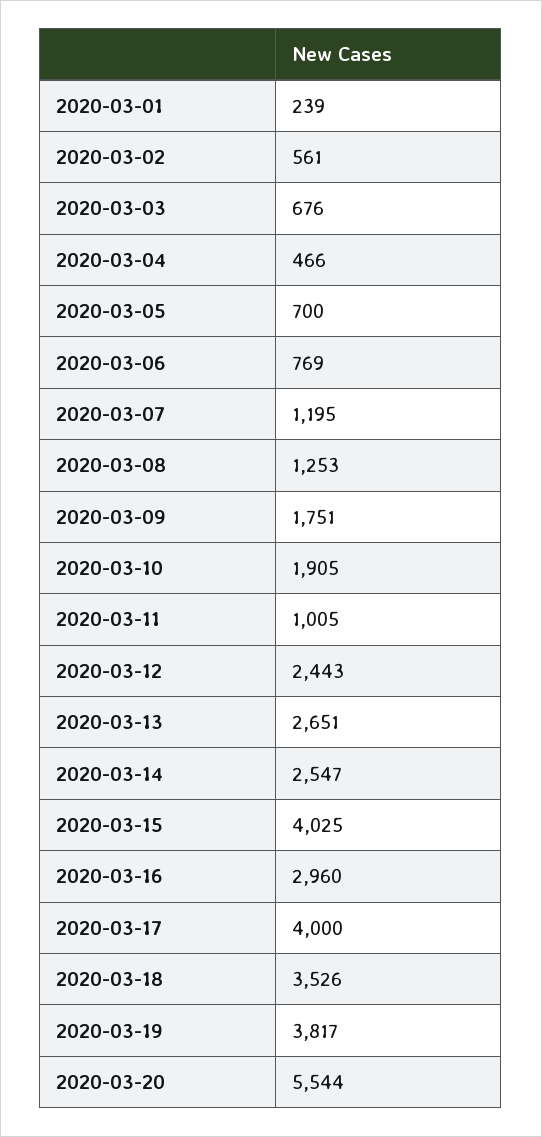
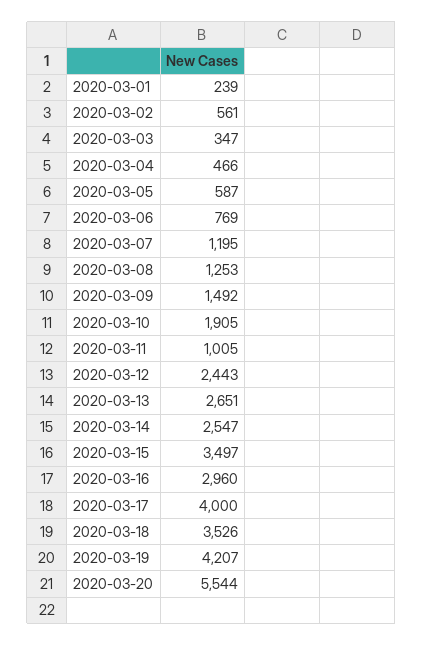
  {
    "2020-03-01": 239,
    "2020-03-02": 561,
-   "2020-03-03": 676,
+   "2020-03-03": 347,
    "2020-03-04": 466,
-   "2020-03-05": 700,
+   "2020-03-05": 587,
    "2020-03-06": 769,
    "2020-03-07": 1195,
    "2020-03-08": 1253,
-   "2020-03-09": 1751,
+   "2020-03-09": 1492,
    "2020-03-10": 1905,
    "2020-03-11": 1005,
    "2020-03-12": 2443,
    "2020-03-13": 2651,
    "2020-03-14": 2547,
-   "2020-03-15": 4025,
+   "2020-03-15": 3497,
    "2020-03-16": 2960,
    "2020-03-17": 4000,
    "2020-03-18": 3526,
-   "2020-03-19": 3817,
+   "2020-03-19": 4207,
    "2020-03-20": 5544
  }

